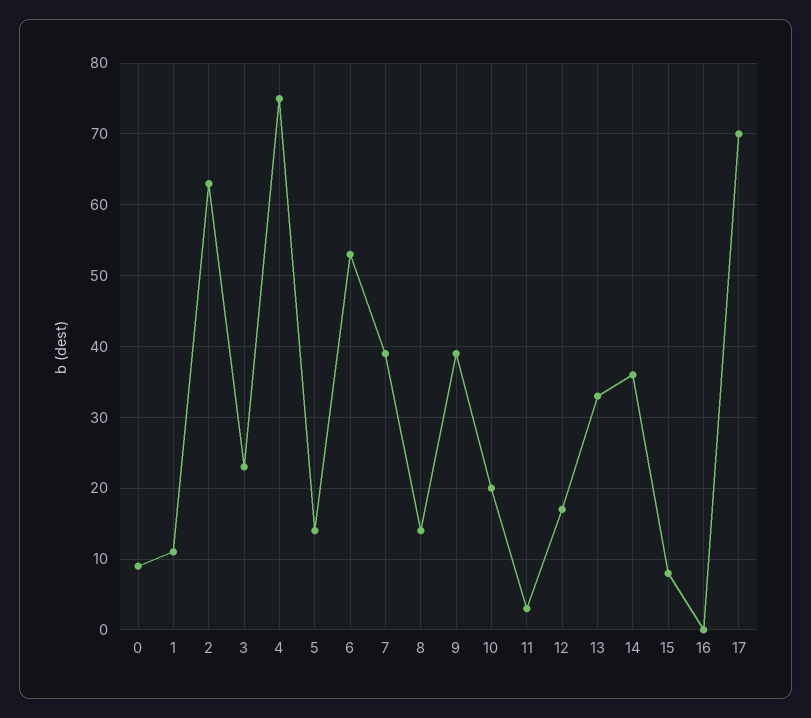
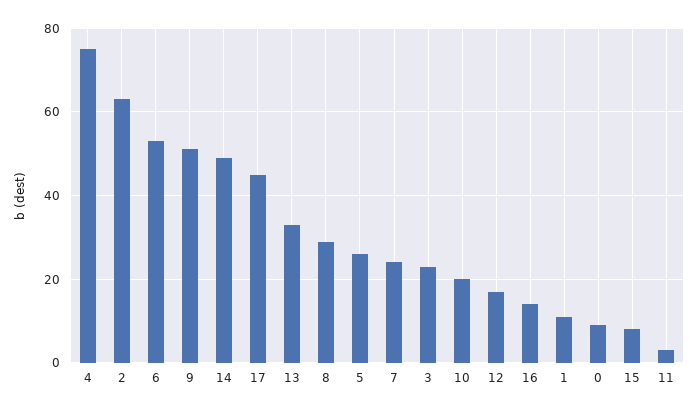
  {
    "0": 9,
    "1": 11,
    "2": 63,
    "3": 23,
    "4": 75,
-   "5": 14,
+   "5": 25,
    "6": 53,
-   "7": 39,
+   "7": 25,
-   "8": 14,
+   "8": 30,
-   "9": 39,
+   "9": 50,
    "10": 20,
    "11": 3,
    "12": 17,
    "13": 33,
-   "14": 36,
+   "14": 50,
    "15": 8,
-   "16": 0,
+   "16": 15,
-   "17": 70
+   "17": 45
  }

